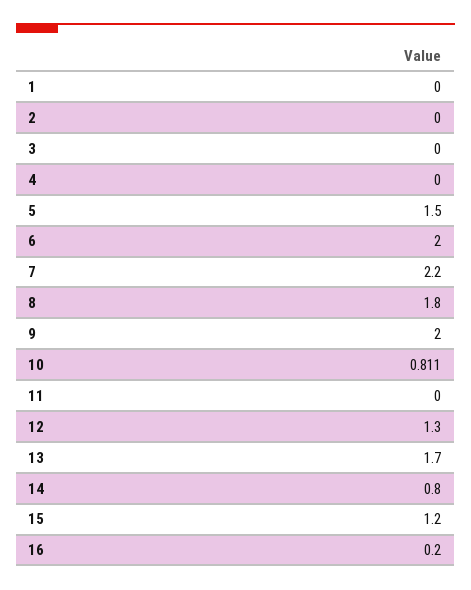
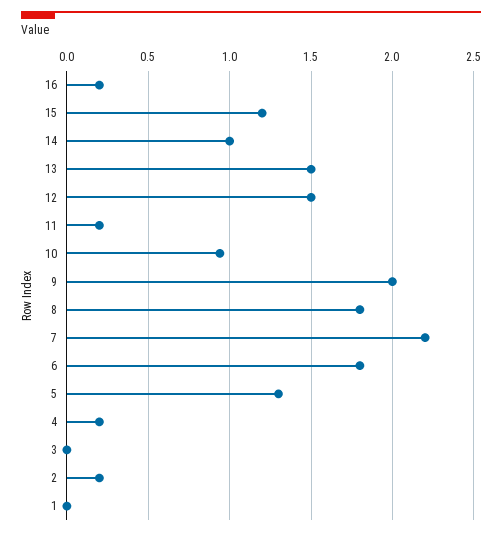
  {
    "1": 0,
-   "2": 0,
+   "2": 0.2,
    "3": 0,
-   "4": 0,
+   "4": 0.2,
-   "5": 1.5,
+   "5": 1.3,
-   "6": 2,
+   "6": 1.8,
    "7": 2.2,
    "8": 1.8,
    "9": 2,
-   "10": 0.811,
+   "10": 0.95,
-   "11": 0,
+   "11": 0.2,
-   "12": 1.3,
+   "12": 1.5,
-   "13": 1.7,
+   "13": 1.5,
-   "14": 0.8,
+   "14": 1,
    "15": 1.2,
    "16": 0.2
  }

